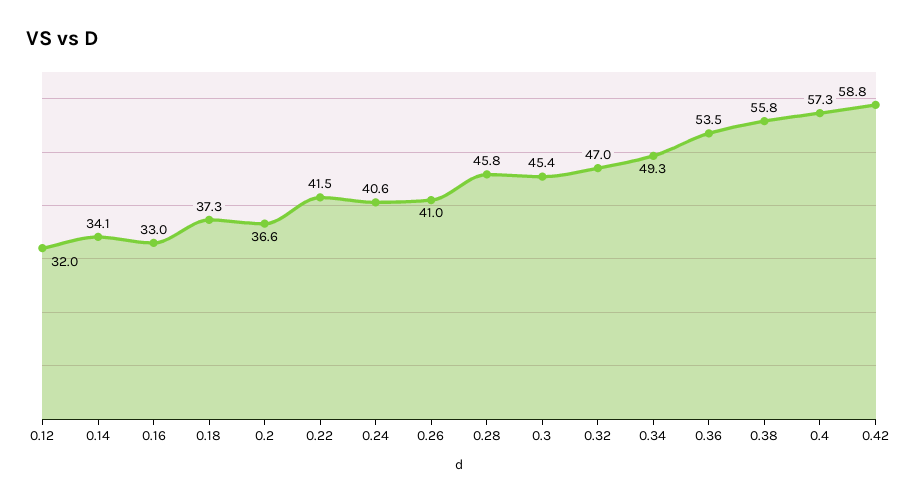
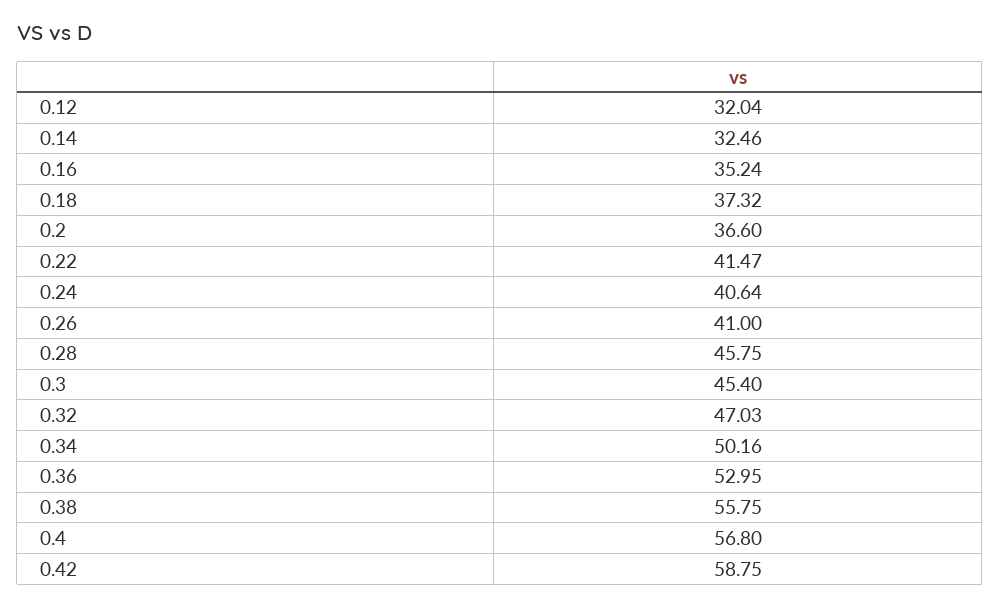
  {
    "0.12": 32.04,
-   "0.14": 34.1,
+   "0.14": 32.46,
-   "0.16": 33,
+   "0.16": 35.24,
    "0.18": 37.32,
    "0.2": 36.6,
    "0.22": 41.47,
    "0.24": 40.64,
    "0.26": 41,
    "0.28": 45.75,
    "0.3": 45.4,
    "0.32": 47.03,
-   "0.34": 49.3,
+   "0.34": 50.16,
-   "0.36": 53.5,
+   "0.36": 52.95,
    "0.38": 55.75,
-   "0.4": 57.3,
+   "0.4": 56.8,
    "0.42": 58.75
  }

